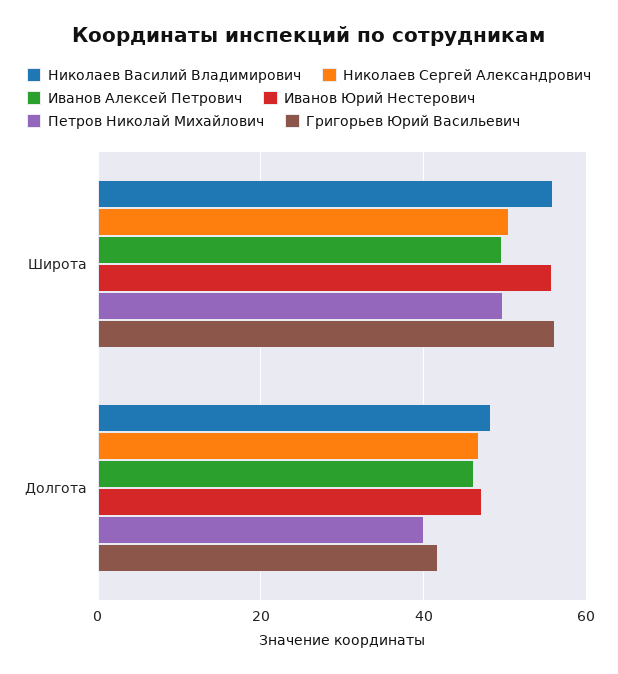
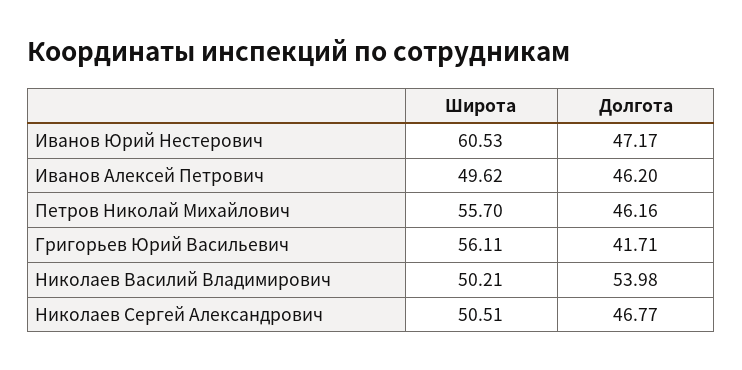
  {
    "Николаев Василий Владимирович": {
-     "Широта": 56,
+     "Широта": 50.21,
-     "Долгота": 48
+     "Долгота": 53.98
    },
    "Николаев Сергей Александрович": {
      "Широта": 50.51,
      "Долгота": 46.77
    },
    "Иванов Алексей Петрович": {
      "Широта": 49.62,
      "Долгота": 46.2
    },
    "Иванов Юрий Нестерович": {
-     "Широта": 56,
+     "Широта": 60.53,
      "Долгота": 47.17
    },
    "Петров Николай Михайлович": {
-     "Широта": 50,
+     "Широта": 55.7,
-     "Долгота": 40
+     "Долгота": 46.16
    },
    "Григорьев Юрий Васильевич": {
      "Широта": 56.11,
      "Долгота": 41.71
    }
  }

